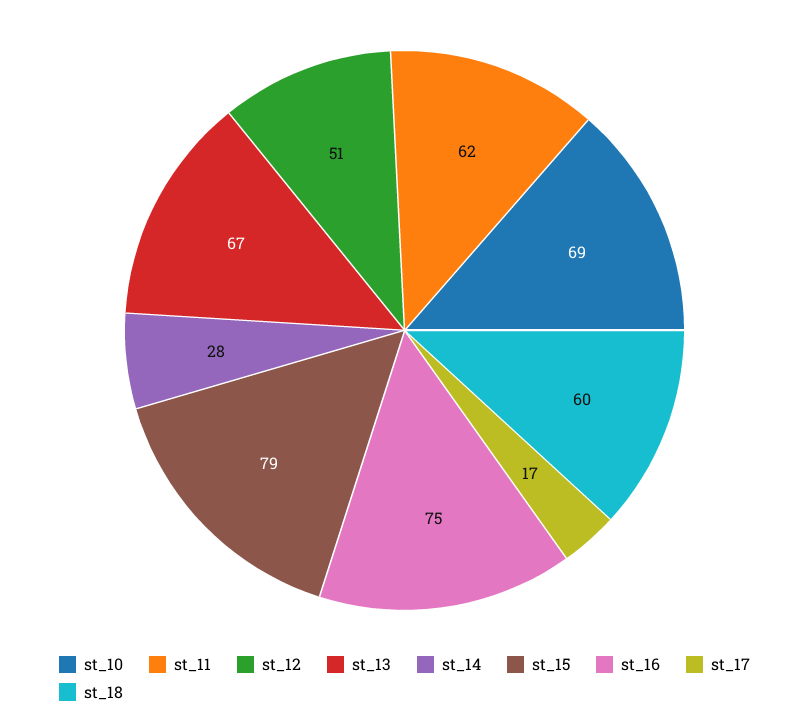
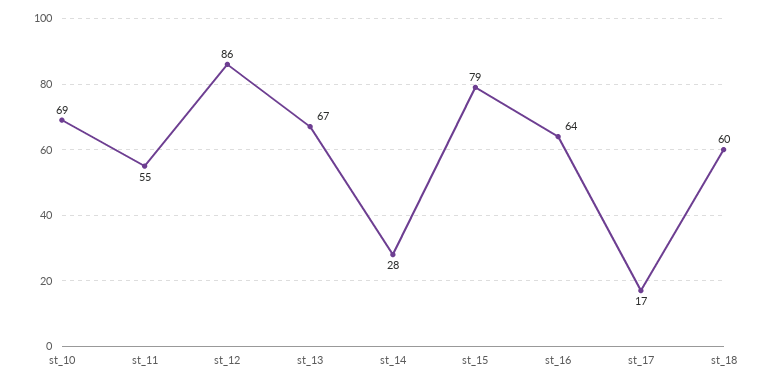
  {
    "st_10": 69,
-   "st_11": 62,
+   "st_11": 55,
-   "st_12": 51,
+   "st_12": 86,
    "st_13": 67,
    "st_14": 28,
    "st_15": 79,
-   "st_16": 75,
+   "st_16": 64,
    "st_17": 17,
    "st_18": 60
  }

